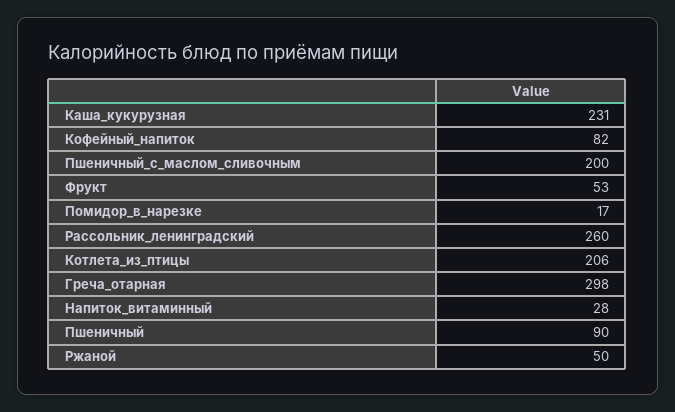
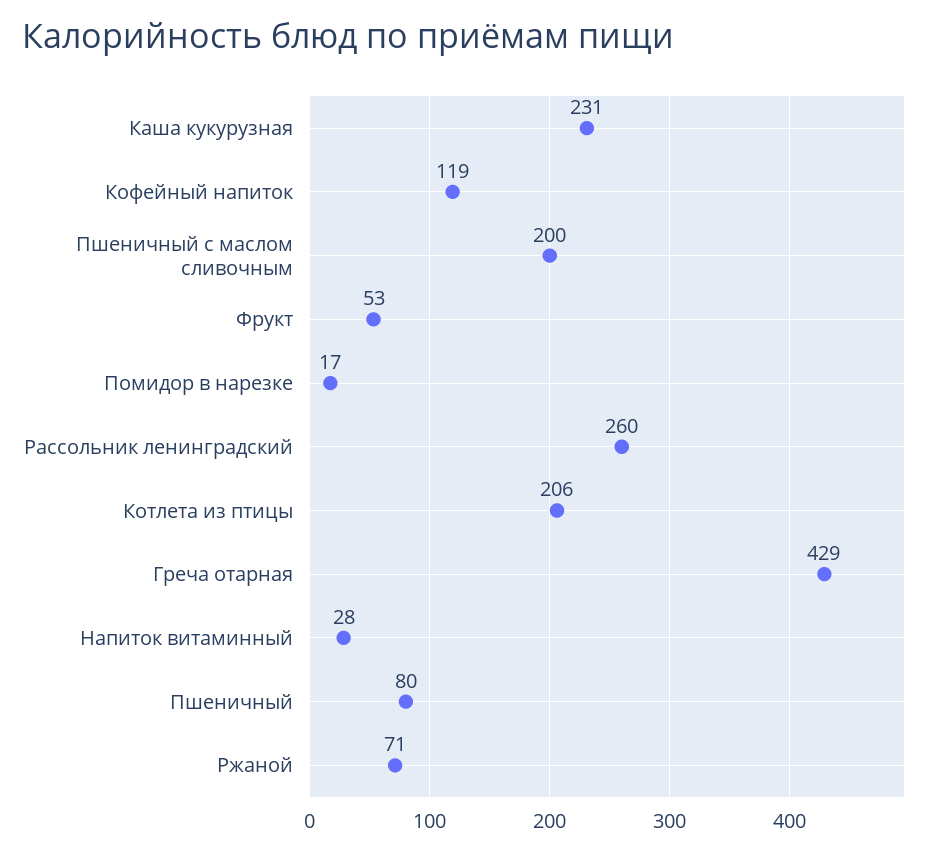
  {
    "Каша_кукурузная": 231,
-   "Кофейный_напиток": 82,
+   "Кофейный_напиток": 119,
    "Пшеничный_с_маслом_сливочным": 200,
    "Фрукт": 53,
    "Помидор_в_нарезке": 17,
    "Рассольник_ленинградский": 260,
    "Котлета_из_птицы": 206,
-   "Греча_отарная": 298,
+   "Греча_отарная": 429,
    "Напиток_витаминный": 28,
-   "Пшеничный": 90,
+   "Пшеничный": 80,
-   "Ржаной": 50
+   "Ржаной": 71
  }

